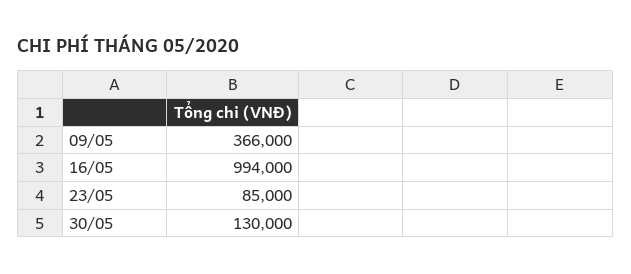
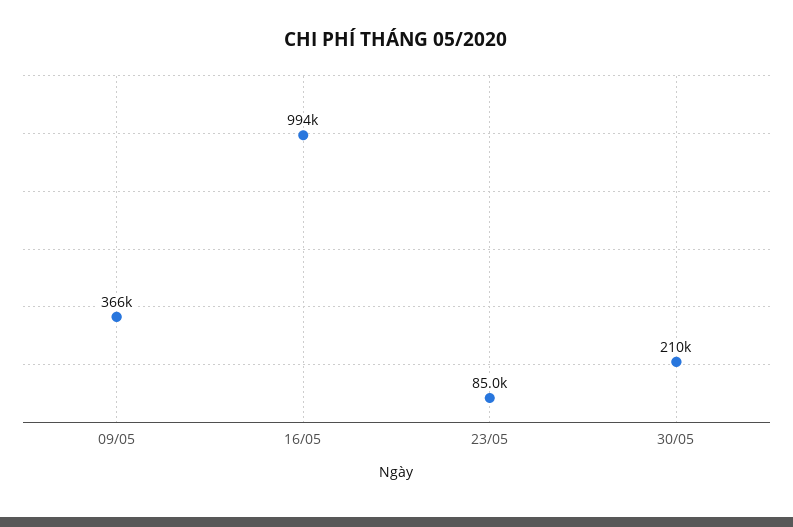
  {
    "09/05": 366000,
    "16/05": 994000,
    "23/05": 85000,
-   "30/05": 130000
+   "30/05": 210000
  }

